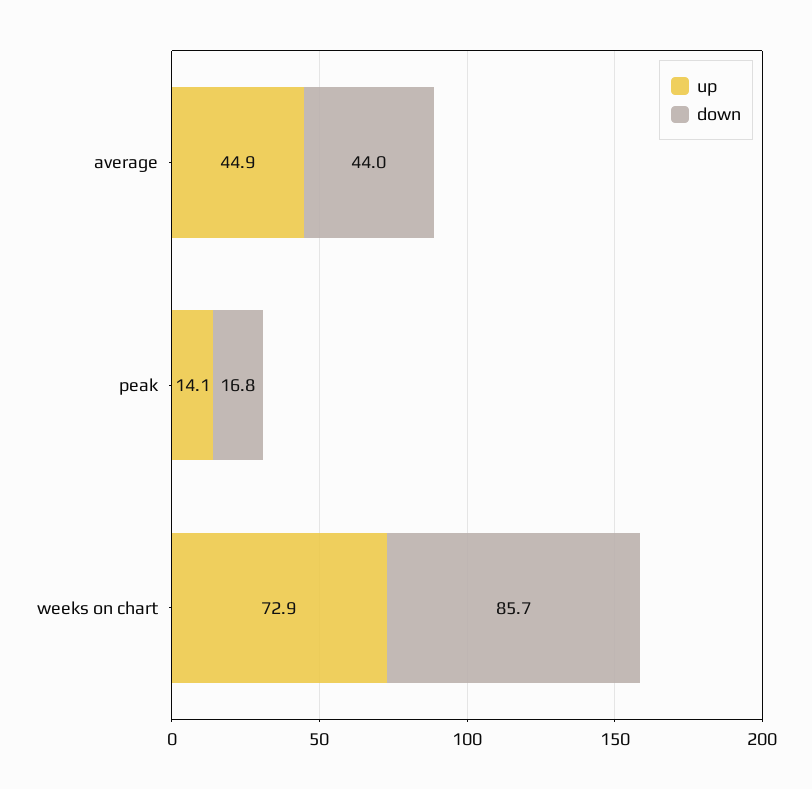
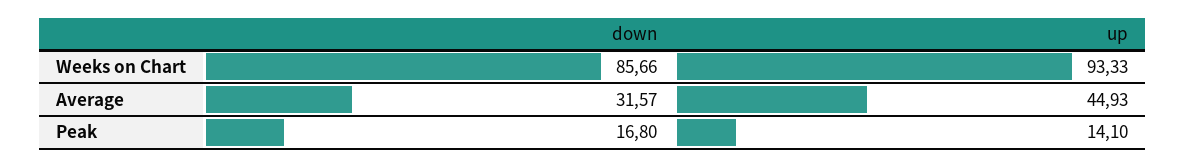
  {
    "up": {
      "average": 44.93,
      "peak": 14.1,
-     "weeks on chart": 72.9
+     "weeks on chart": 93.33
    },
    "down": {
-     "average": 44,
+     "average": 31.57,
      "peak": 16.8,
      "weeks on chart": 85.66
    }
  }

